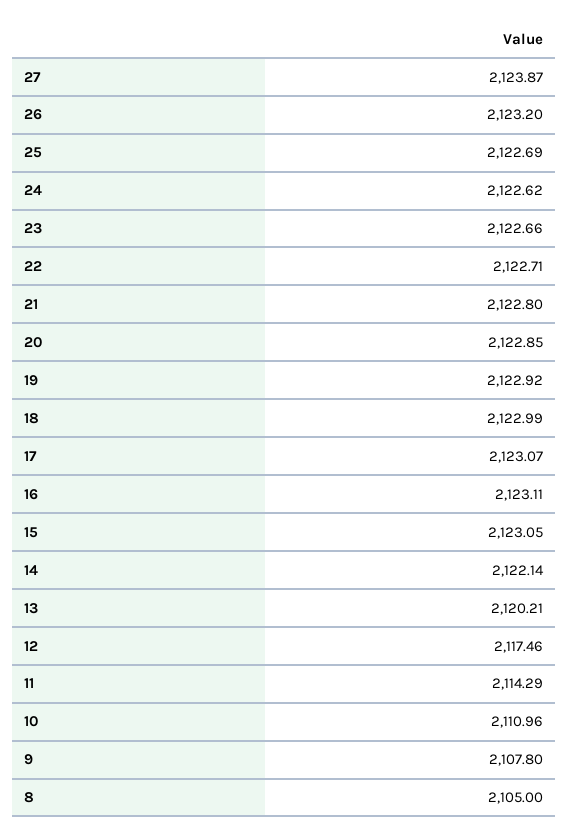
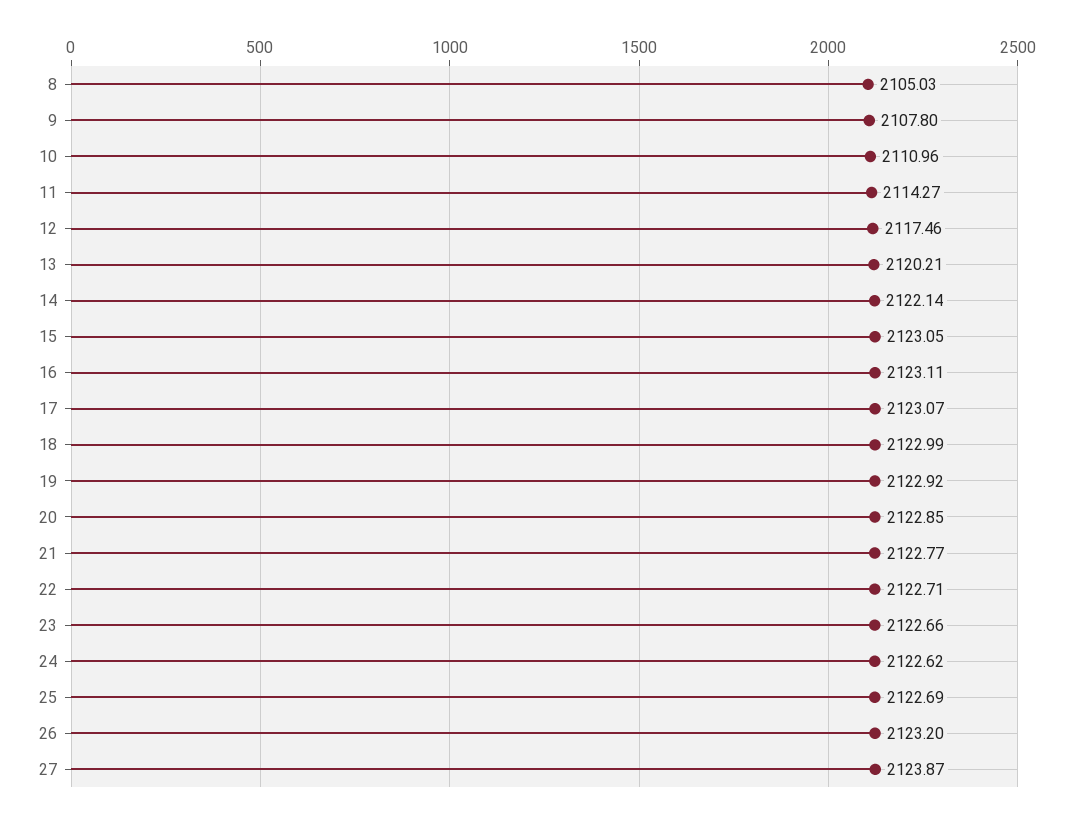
  {
    "27": 2123.87,
    "26": 2123.2,
    "25": 2122.69,
    "24": 2122.62,
    "23": 2122.66,
    "22": 2122.71,
-   "21": 2122.8,
+   "21": 2122.77,
    "20": 2122.85,
    "19": 2122.92,
    "18": 2122.99,
    "17": 2123.07,
    "16": 2123.11,
    "15": 2123.05,
    "14": 2122.14,
    "13": 2120.21,
    "12": 2117.46,
-   "11": 2114.29,
+   "11": 2114.27,
    "10": 2110.96,
    "9": 2107.8,
-   "8": 2105
+   "8": 2105.03
  }

